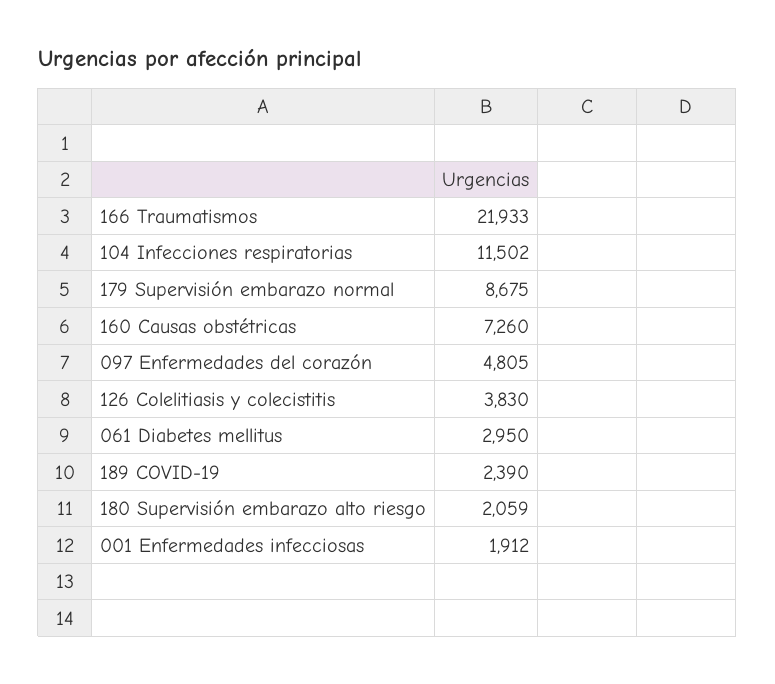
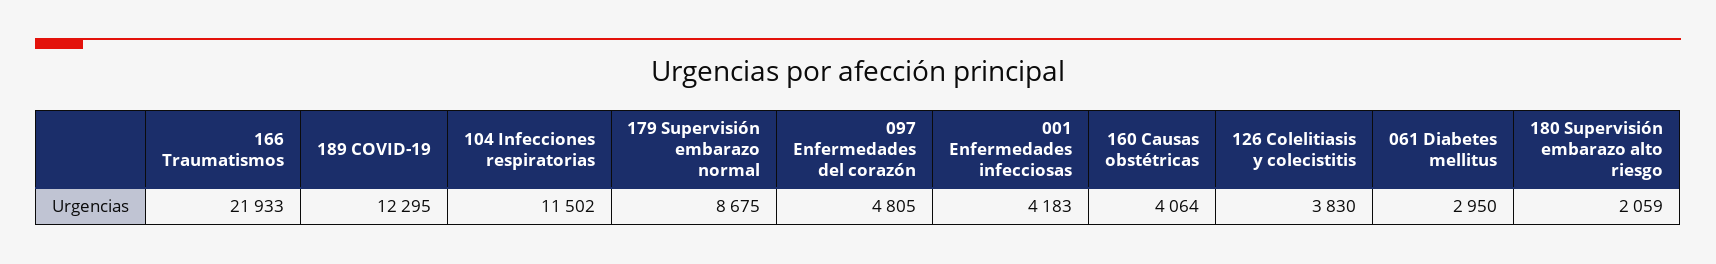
  {
    "166 Traumatismos": 21933,
    "104 Infecciones respiratorias": 11502,
    "179 Supervisión embarazo normal": 8675,
-   "160 Causas obstétricas": 7260,
+   "160 Causas obstétricas": 4064,
    "097 Enfermedades del corazón": 4805,
    "126 Colelitiasis y colecistitis": 3830,
    "061 Diabetes mellitus": 2950,
-   "189 COVID-19": 2390,
+   "189 COVID-19": 12295,
    "180 Supervisión embarazo alto riesgo": 2059,
-   "001 Enfermedades infecciosas": 1912
+   "001 Enfermedades infecciosas": 4183
  }

